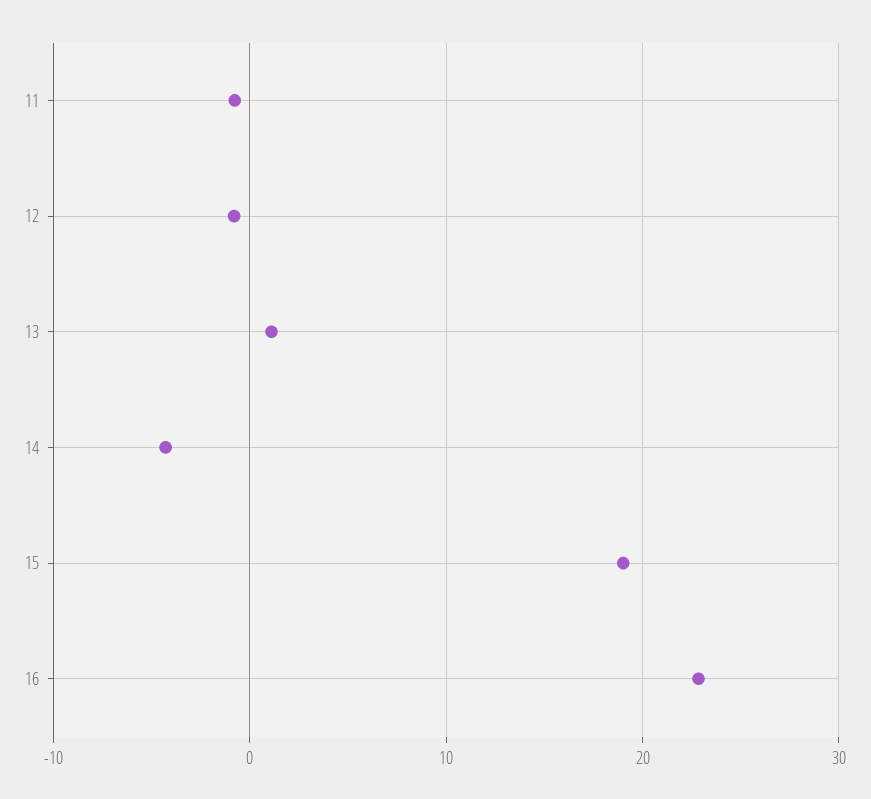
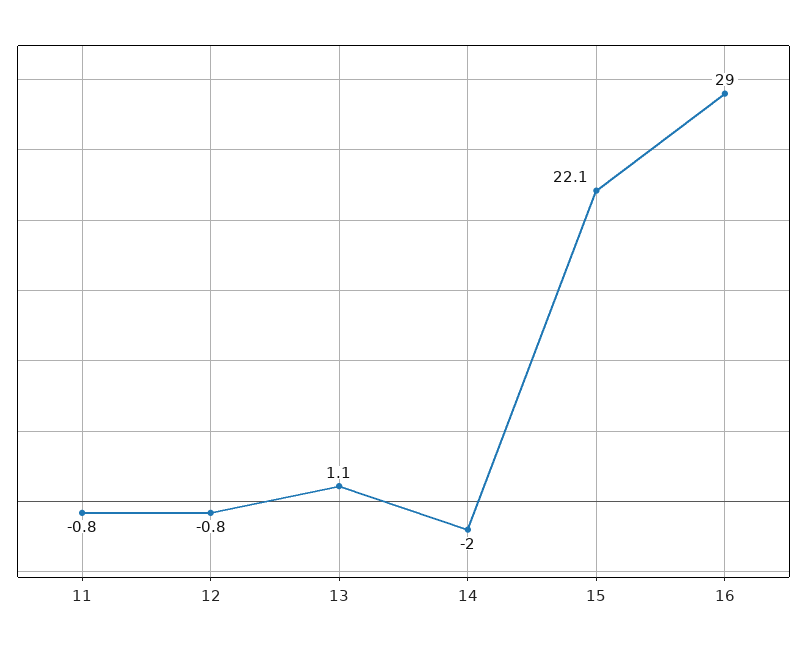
  {
    "11": -0.8,
    "12": -0.8,
    "13": 1.1,
-   "14": -4,
+   "14": -2,
-   "15": 19,
+   "15": 22.1,
-   "16": 23
+   "16": 29
  }

